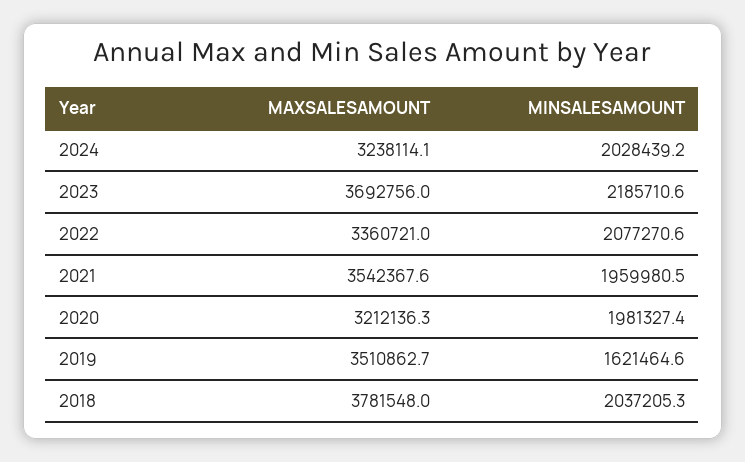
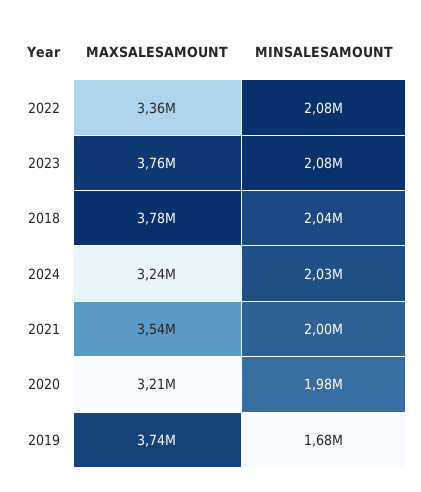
  {
    "MAXSALESAMOUNT": {
      "2024": 3238114.1,
-     "2023": 3692756,
+     "2023": 3760000,
      "2022": 3360721,
      "2021": 3542367.6,
      "2020": 3212136.3,
-     "2019": 3510862.7,
+     "2019": 3740000,
      "2018": 3781548
    },
    "MINSALESAMOUNT": {
      "2024": 2028439.2,
-     "2023": 2185710.6,
+     "2023": 2080000,
      "2022": 2077270.6,
-     "2021": 1959980.5,
+     "2021": 2000000,
      "2020": 1981327.4,
-     "2019": 1621464.6,
+     "2019": 1680000,
      "2018": 2037205.3
    }
  }

